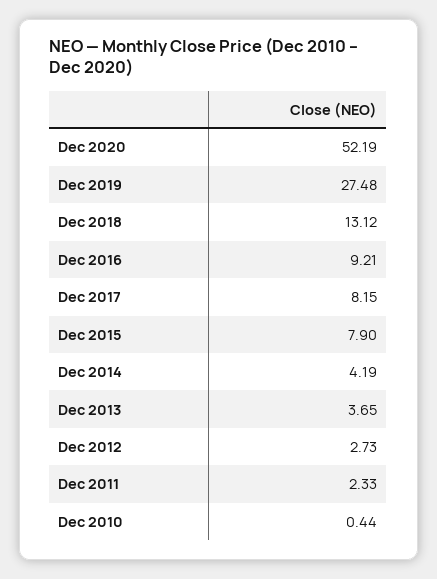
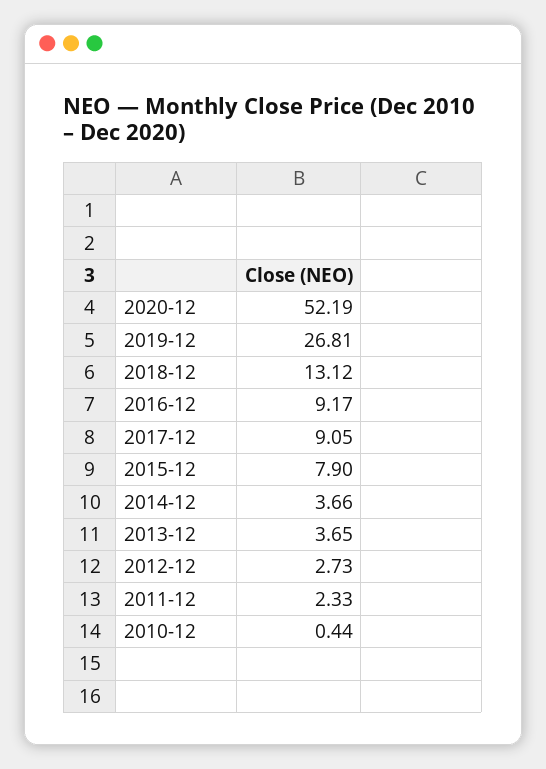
  {
    "Dec 2020": 52.19,
-   "Dec 2019": 27.48,
+   "Dec 2019": 26.81,
    "Dec 2018": 13.12,
-   "Dec 2016": 9.21,
+   "Dec 2016": 9.17,
-   "Dec 2017": 8.15,
+   "Dec 2017": 9.05,
    "Dec 2015": 7.9,
-   "Dec 2014": 4.19,
+   "Dec 2014": 3.66,
    "Dec 2013": 3.65,
    "Dec 2012": 2.73,
    "Dec 2011": 2.33,
    "Dec 2010": 0.44
  }

